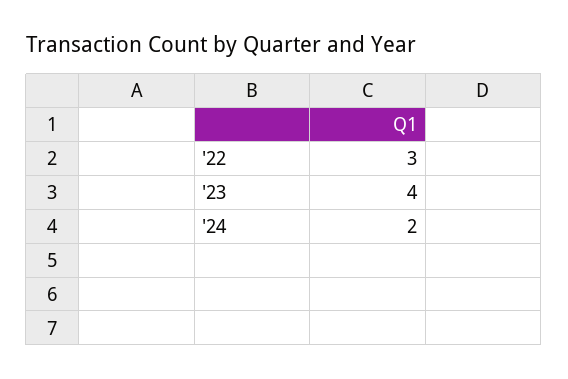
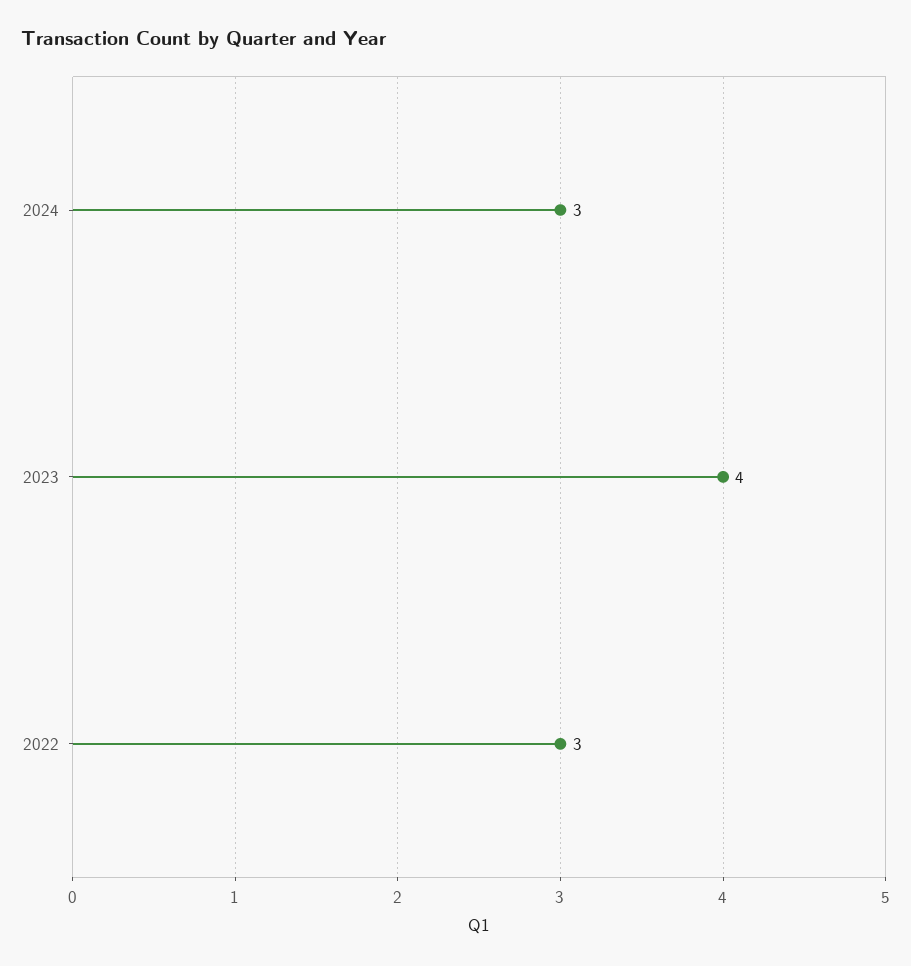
  {
    "'22": 3,
    "'23": 4,
-   "'24": 2
+   "'24": 3
  }

